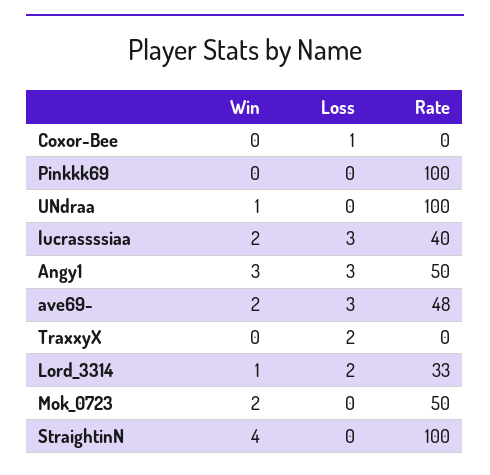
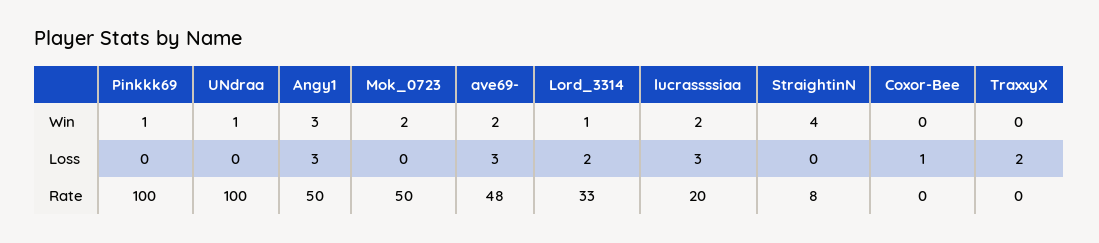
  {
    "Win": {
      "Coxor-Bee": 0,
-     "Pinkkk69": 0,
+     "Pinkkk69": 1,
      "UNdraa": 1,
      "lucrassssiaa": 2,
      "Angy1": 3,
      "ave69-": 2,
      "TraxxyX": 0,
      "Lord_3314": 1,
      "Mok_0723": 2,
      "StraightinN": 4
    },
    "Loss": {
      "Coxor-Bee": 1,
      "Pinkkk69": 0,
      "UNdraa": 0,
      "lucrassssiaa": 3,
      "Angy1": 3,
      "ave69-": 3,
      "TraxxyX": 2,
      "Lord_3314": 2,
      "Mok_0723": 0,
      "StraightinN": 0
    },
    "Rate": {
      "Coxor-Bee": 0,
      "Pinkkk69": 100,
      "UNdraa": 100,
-     "lucrassssiaa": 40,
+     "lucrassssiaa": 20,
      "Angy1": 50,
      "ave69-": 48,
      "TraxxyX": 0,
      "Lord_3314": 33,
      "Mok_0723": 50,
-     "StraightinN": 100
+     "StraightinN": 8
    }
  }

